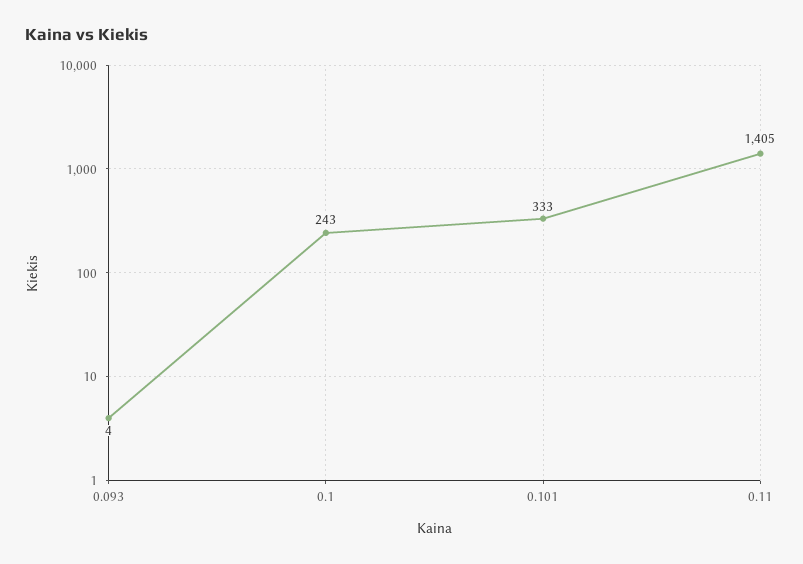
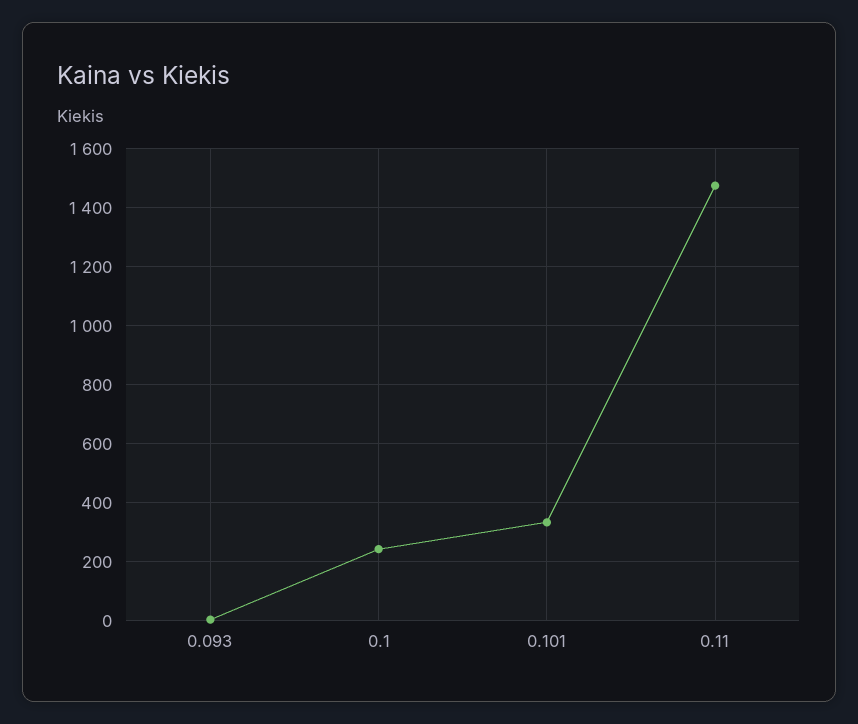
  {
    "0.093": 4,
    "0.1": 243,
    "0.101": 333,
-   "0.11": 1405
+   "0.11": 1475
  }

